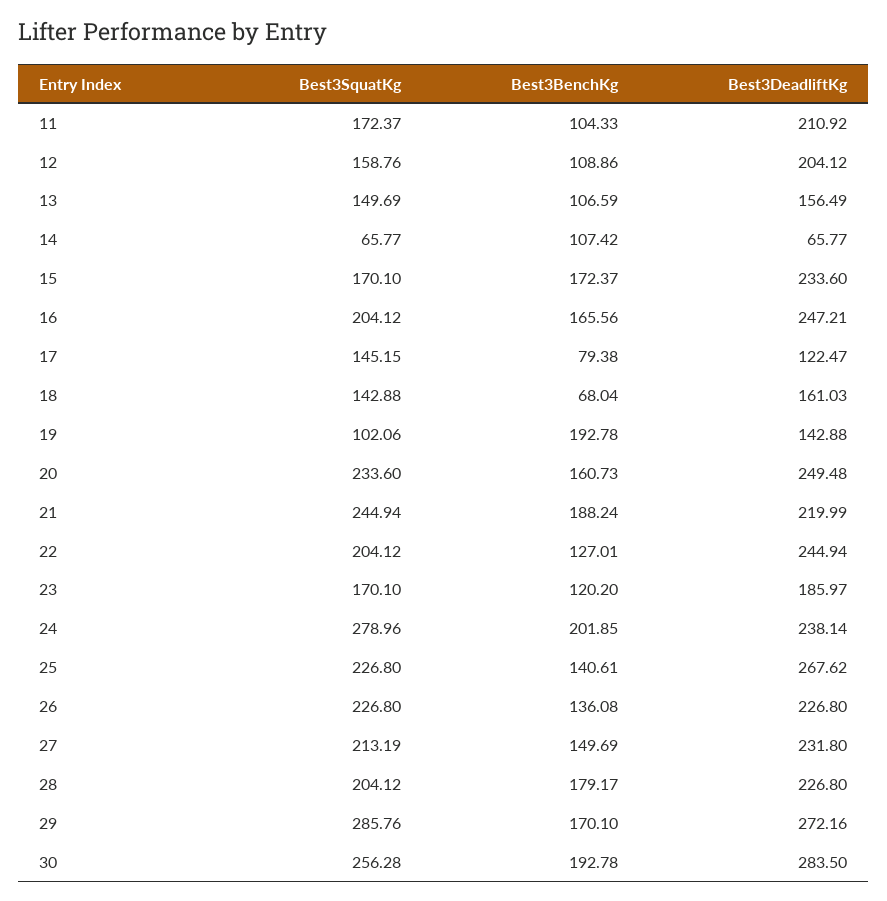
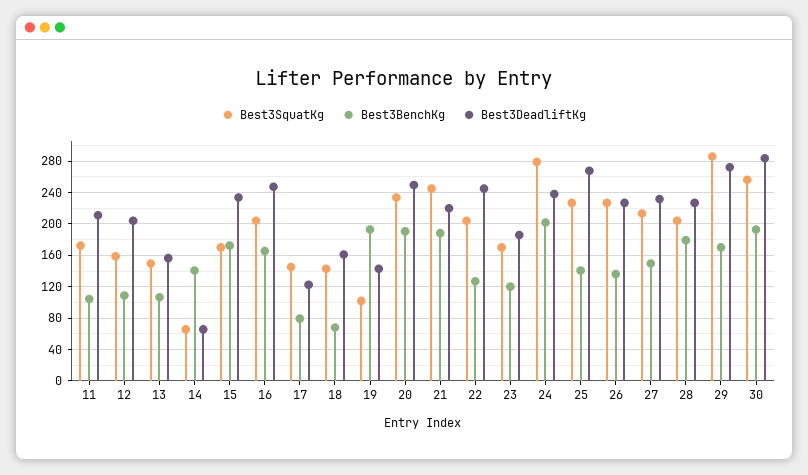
  {
    "Best3SquatKg": {
      "11": 172.37,
      "12": 158.76,
      "13": 149.69,
      "14": 65.77,
      "15": 170.1,
      "16": 204.12,
      "17": 145.15,
      "18": 142.88,
      "19": 102.06,
      "20": 233.6,
      "21": 244.94,
      "22": 204.12,
      "23": 170.1,
      "24": 278.96,
      "25": 226.8,
      "26": 226.8,
      "27": 213.19,
      "28": 204.12,
      "29": 285.76,
      "30": 256.28
    },
    "Best3BenchKg": {
      "11": 104.33,
      "12": 108.86,
      "13": 106.59,
-     "14": 107.42,
+     "14": 140,
      "15": 172.37,
      "16": 165.56,
      "17": 79.38,
      "18": 68.04,
      "19": 192.78,
-     "20": 160.73,
+     "20": 190,
      "21": 188.24,
      "22": 127.01,
      "23": 120.2,
      "24": 201.85,
      "25": 140.61,
      "26": 136.08,
      "27": 149.69,
      "28": 179.17,
      "29": 170.1,
      "30": 192.78
    },
    "Best3DeadliftKg": {
      "11": 210.92,
      "12": 204.12,
      "13": 156.49,
      "14": 65.77,
      "15": 233.6,
      "16": 247.21,
      "17": 122.47,
      "18": 161.03,
      "19": 142.88,
      "20": 249.48,
      "21": 219.99,
      "22": 244.94,
      "23": 185.97,
      "24": 238.14,
      "25": 267.62,
      "26": 226.8,
      "27": 231.8,
      "28": 226.8,
      "29": 272.16,
      "30": 283.5
    }
  }

